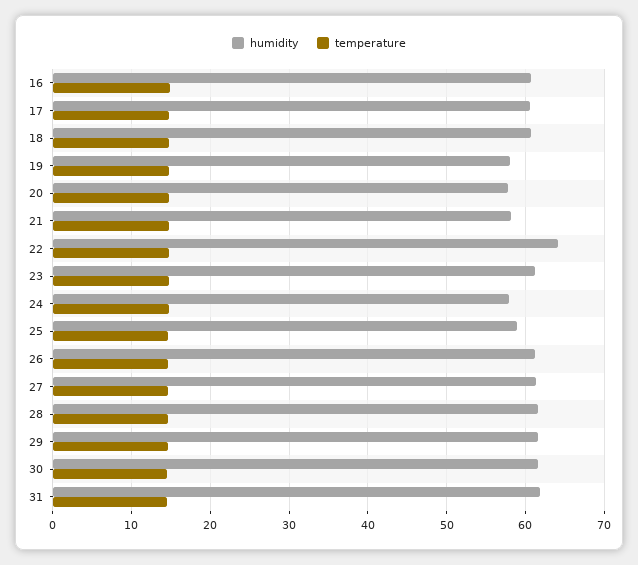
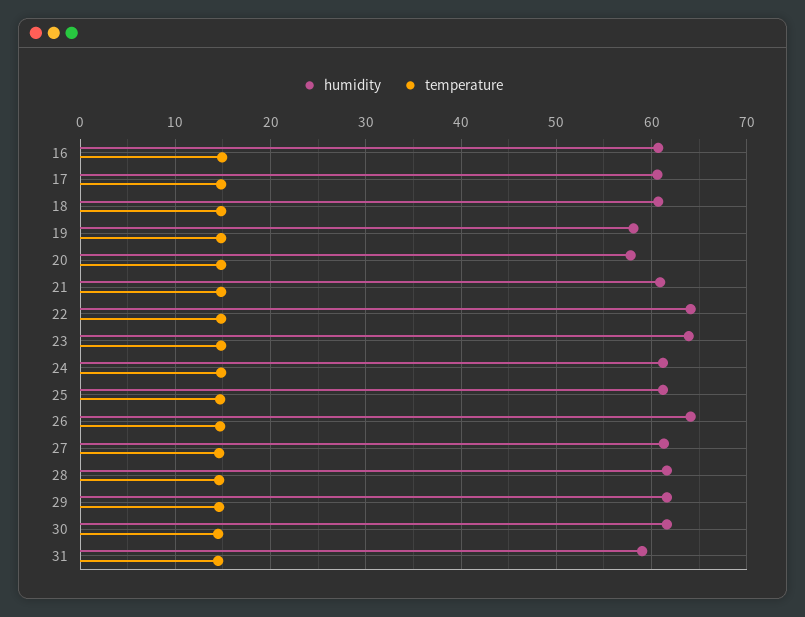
  {
    "humidity": {
      "16": 61,
      "17": 61,
      "18": 61,
      "19": 58,
      "20": 58,
-     "21": 58,
+     "21": 61,
      "22": 64,
-     "23": 61,
+     "23": 64,
-     "24": 58,
+     "24": 61,
-     "25": 59,
+     "25": 61,
-     "26": 61,
+     "26": 64,
      "27": 61,
      "28": 62,
      "29": 62,
      "30": 62,
-     "31": 62
+     "31": 59
    },
    "temperature": {
      "16": 15,
      "17": 15,
      "18": 15,
      "19": 15,
      "20": 15,
      "21": 15,
      "22": 15,
      "23": 15,
      "24": 15,
      "25": 15,
      "26": 15,
      "27": 15,
      "28": 15,
      "29": 15,
      "30": 15,
      "31": 15
    }
  }

